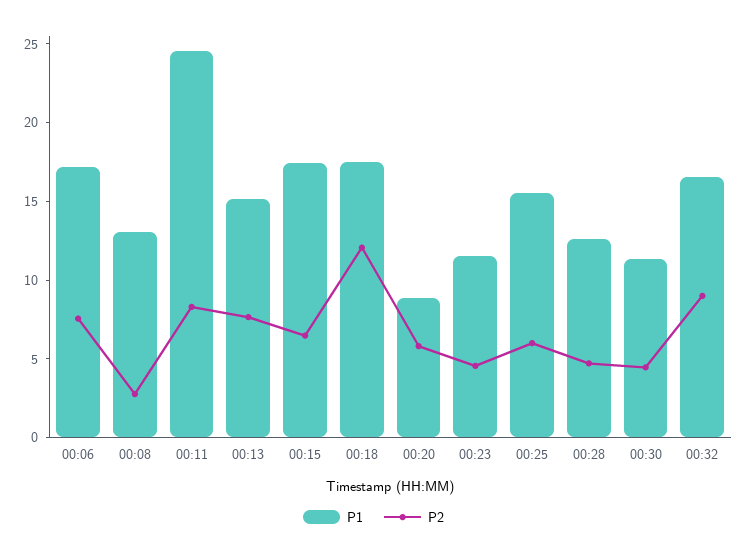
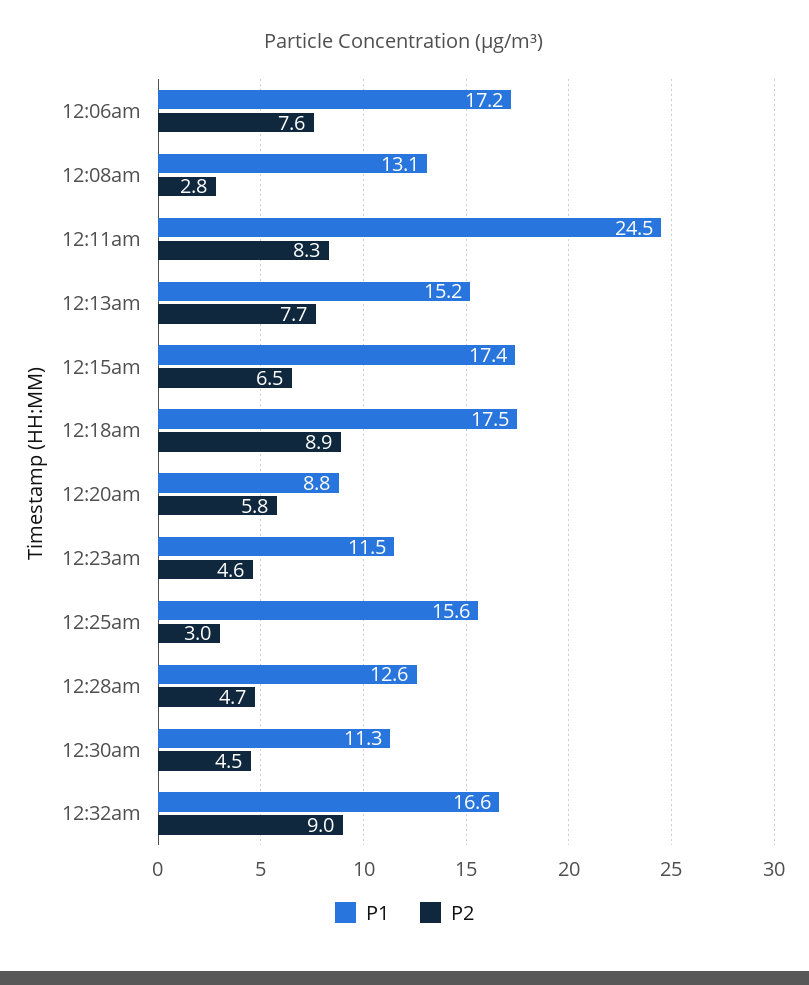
  {
    "P1": {
      "00:06": 17.2,
      "00:08": 13.1,
      "00:11": 24.5,
      "00:13": 15.2,
      "00:15": 17.4,
      "00:18": 17.5,
      "00:20": 8.8,
      "00:23": 11.5,
      "00:25": 15.6,
      "00:28": 12.6,
      "00:30": 11.3,
      "00:32": 16.6
    },
    "P2": {
      "00:06": 7.6,
      "00:08": 2.8,
      "00:11": 8.3,
      "00:13": 7.7,
      "00:15": 6.5,
-     "00:18": 12,
+     "00:18": 8.9,
      "00:20": 5.8,
      "00:23": 4.6,
-     "00:25": 6,
+     "00:25": 3,
      "00:28": 4.7,
      "00:30": 4.5,
      "00:32": 9
    }
  }

